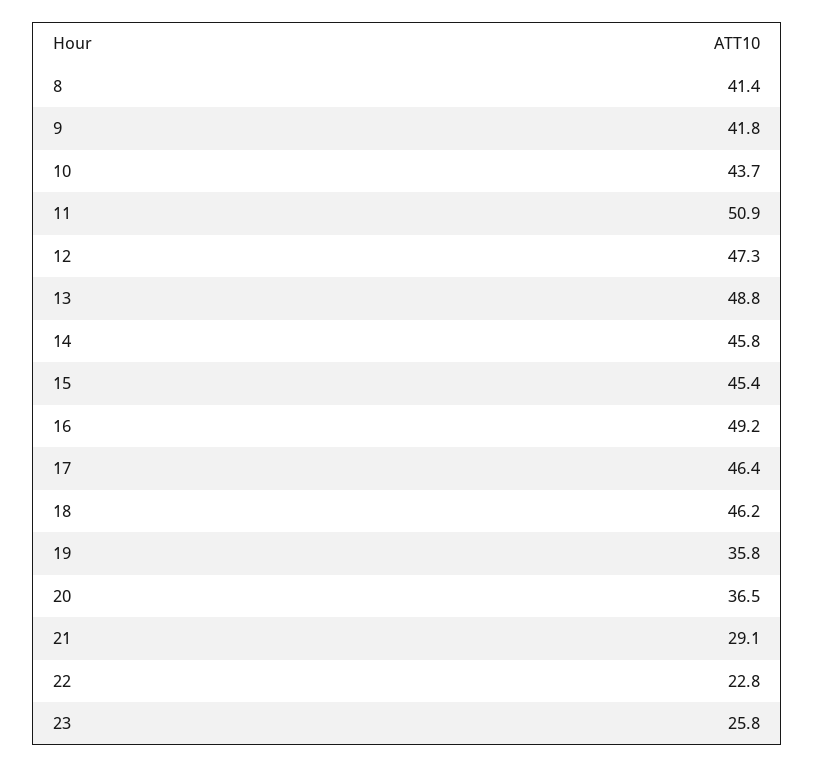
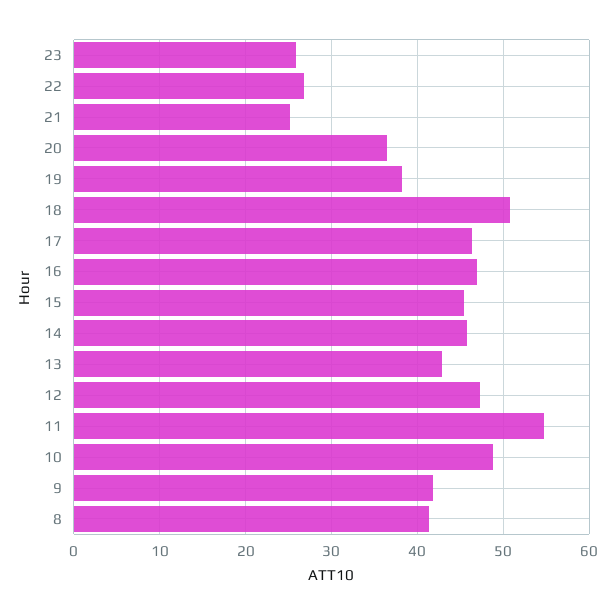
  {
    "8": 41.4,
    "9": 41.8,
-   "10": 43.7,
+   "10": 49,
-   "11": 50.9,
+   "11": 55,
    "12": 47.3,
-   "13": 48.8,
+   "13": 43,
    "14": 45.8,
    "15": 45.4,
-   "16": 49.2,
+   "16": 47,
    "17": 46.4,
-   "18": 46.2,
+   "18": 51,
-   "19": 35.8,
+   "19": 38,
    "20": 36.5,
-   "21": 29.1,
+   "21": 25,
-   "22": 22.8,
+   "22": 27,
    "23": 25.8
  }

